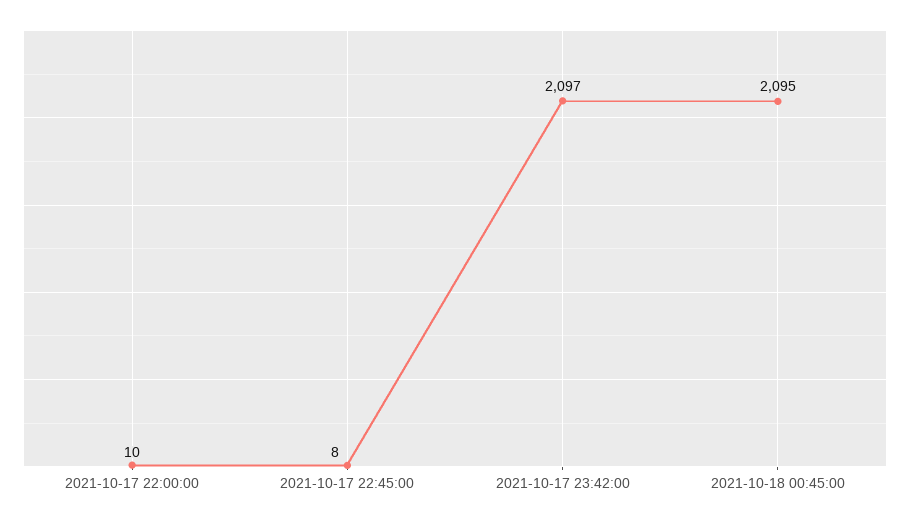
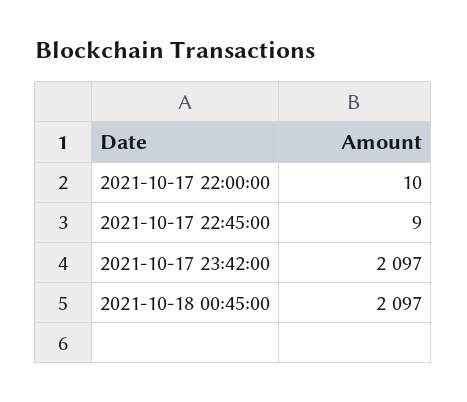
  {
    "2021-10-17 22:00:00": 10,
-   "2021-10-17 22:45:00": 8,
+   "2021-10-17 22:45:00": 9,
    "2021-10-17 23:42:00": 2097,
-   "2021-10-18 00:45:00": 2095
+   "2021-10-18 00:45:00": 2097
  }

